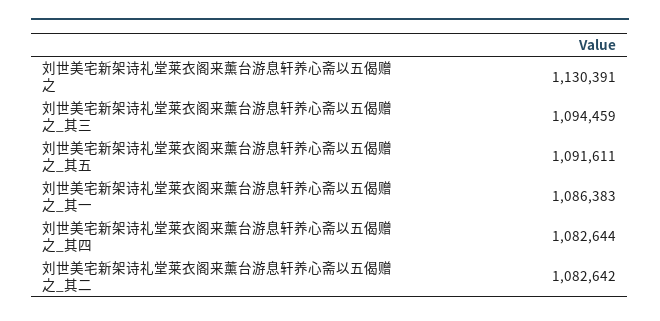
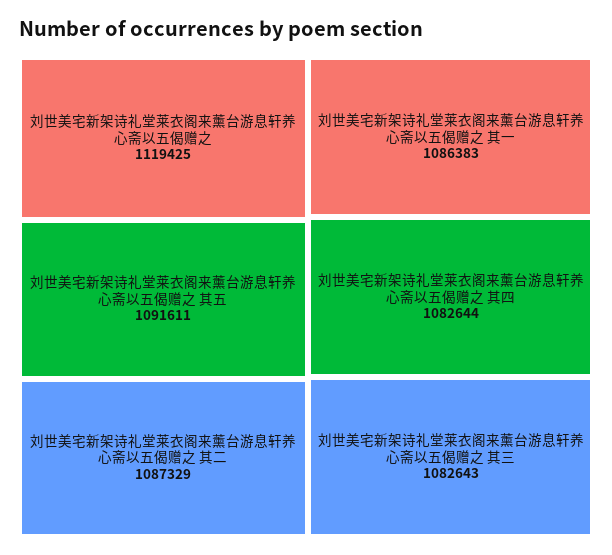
  {
-   "刘世美宅新架诗礼堂莱衣阁来薰台游息轩养心斋以五偈赠之": 1130391,
+   "刘世美宅新架诗礼堂莱衣阁来薰台游息轩养心斋以五偈赠之": 1119425,
-   "刘世美宅新架诗礼堂莱衣阁来薰台游息轩养心斋以五偈赠之_其三": 1094459,
+   "刘世美宅新架诗礼堂莱衣阁来薰台游息轩养心斋以五偈赠之_其三": 1082643,
    "刘世美宅新架诗礼堂莱衣阁来薰台游息轩养心斋以五偈赠之_其五": 1091611,
    "刘世美宅新架诗礼堂莱衣阁来薰台游息轩养心斋以五偈赠之_其一": 1086383,
    "刘世美宅新架诗礼堂莱衣阁来薰台游息轩养心斋以五偈赠之_其四": 1082644,
-   "刘世美宅新架诗礼堂莱衣阁来薰台游息轩养心斋以五偈赠之_其二": 1082642
+   "刘世美宅新架诗礼堂莱衣阁来薰台游息轩养心斋以五偈赠之_其二": 1087329
  }

